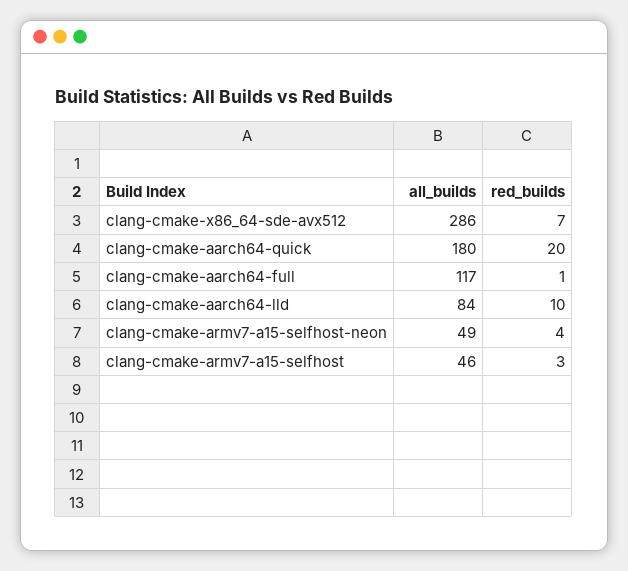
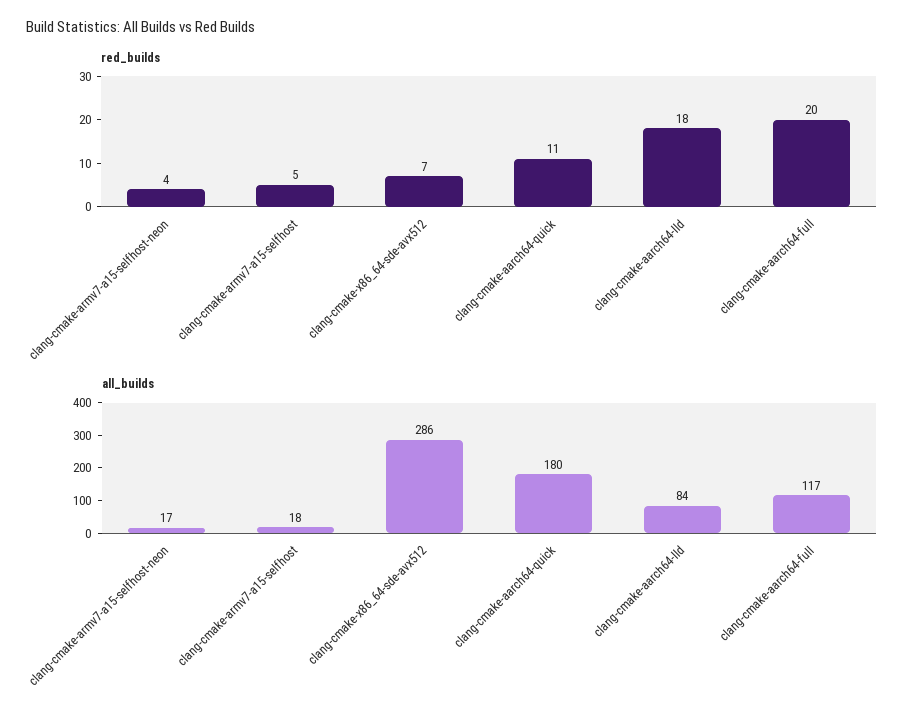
  {
    "all_builds": {
      "clang-cmake-x86_64-sde-avx512": 286,
      "clang-cmake-aarch64-quick": 180,
      "clang-cmake-aarch64-full": 117,
      "clang-cmake-aarch64-lld": 84,
-     "clang-cmake-armv7-a15-selfhost-neon": 49,
+     "clang-cmake-armv7-a15-selfhost-neon": 17,
-     "clang-cmake-armv7-a15-selfhost": 46
+     "clang-cmake-armv7-a15-selfhost": 18
    },
    "red_builds": {
      "clang-cmake-x86_64-sde-avx512": 7,
-     "clang-cmake-aarch64-quick": 20,
+     "clang-cmake-aarch64-quick": 11,
-     "clang-cmake-aarch64-full": 1,
+     "clang-cmake-aarch64-full": 20,
-     "clang-cmake-aarch64-lld": 10,
+     "clang-cmake-aarch64-lld": 18,
      "clang-cmake-armv7-a15-selfhost-neon": 4,
-     "clang-cmake-armv7-a15-selfhost": 3
+     "clang-cmake-armv7-a15-selfhost": 5
    }
  }

